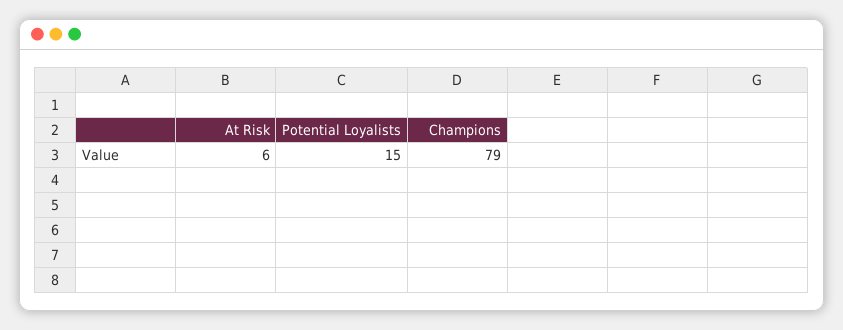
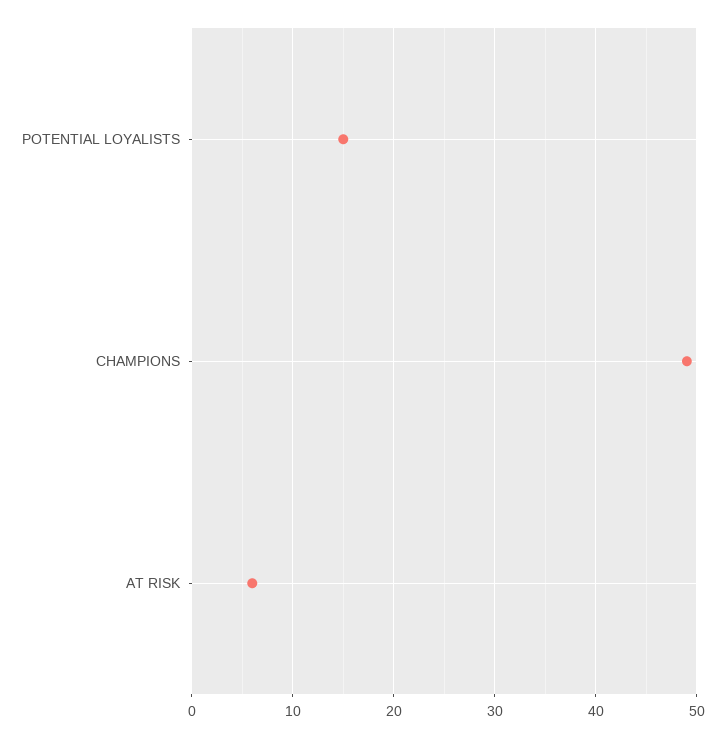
  {
    "At Risk": 6,
    "Potential Loyalists": 15,
-   "Champions": 79
+   "Champions": 49
  }

